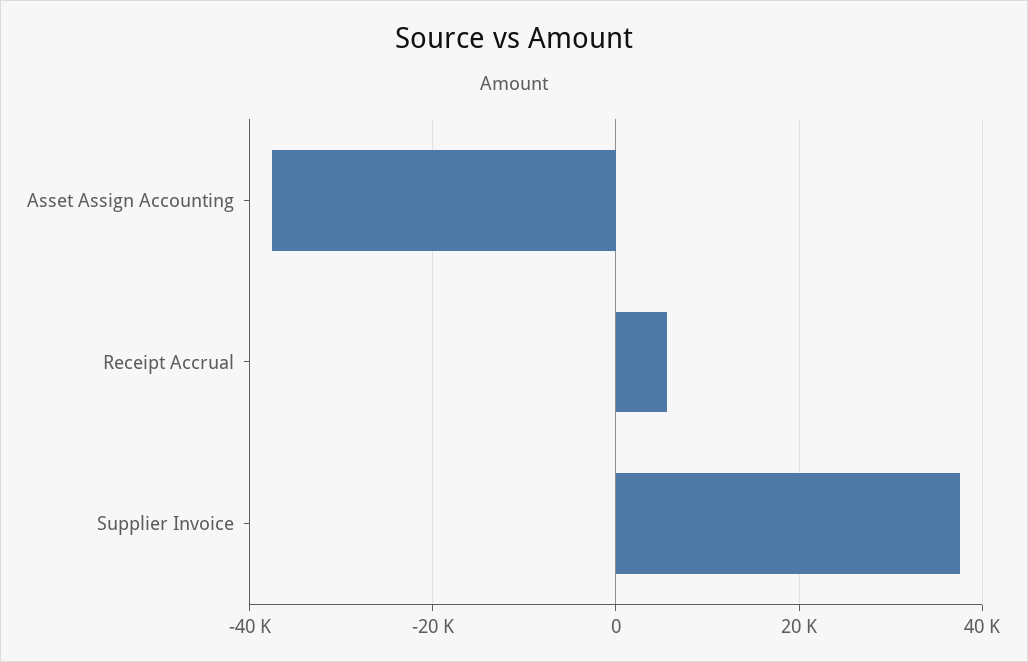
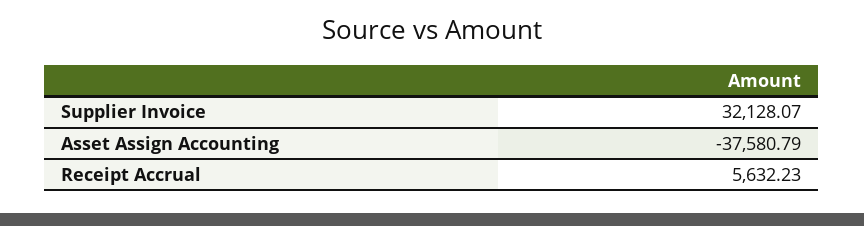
  {
    "Asset Assign Accounting": -37580.79,
    "Receipt Accrual": 5632.23,
-   "Supplier Invoice": 38000
+   "Supplier Invoice": 32128.07
  }

